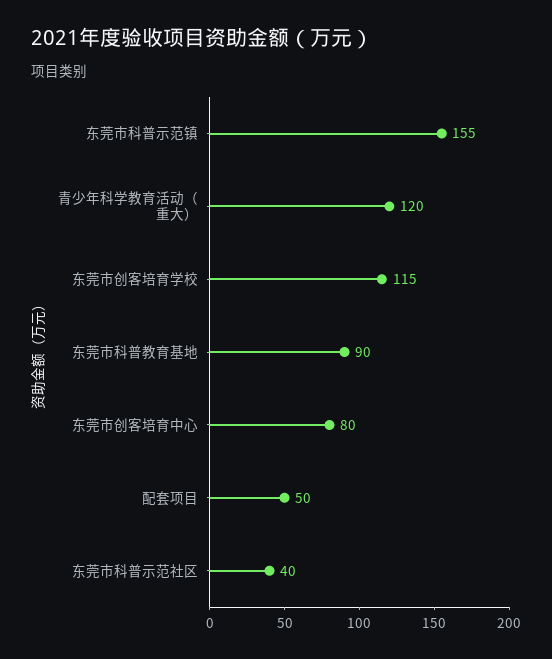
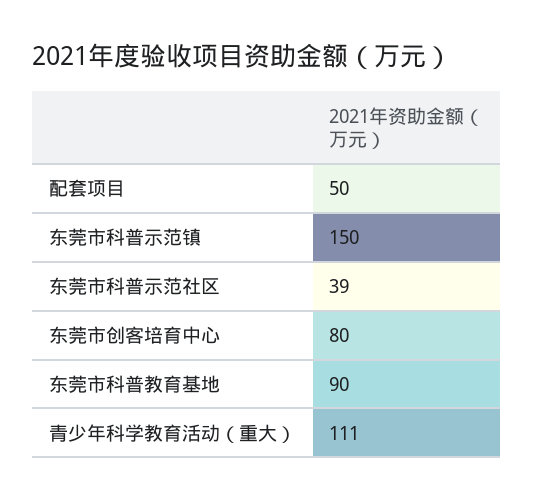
  {
-   "东莞市科普示范镇": 155,
+   "东莞市科普示范镇": 150,
-   "青少年科学教育活动（重大）": 120,
+   "青少年科学教育活动（重大）": 111,
-   "东莞市创客培育学校": 115,
    "东莞市科普教育基地": 90,
    "东莞市创客培育中心": 80,
    "配套项目": 50,
-   "东莞市科普示范社区": 40
+   "东莞市科普示范社区": 39
  }

